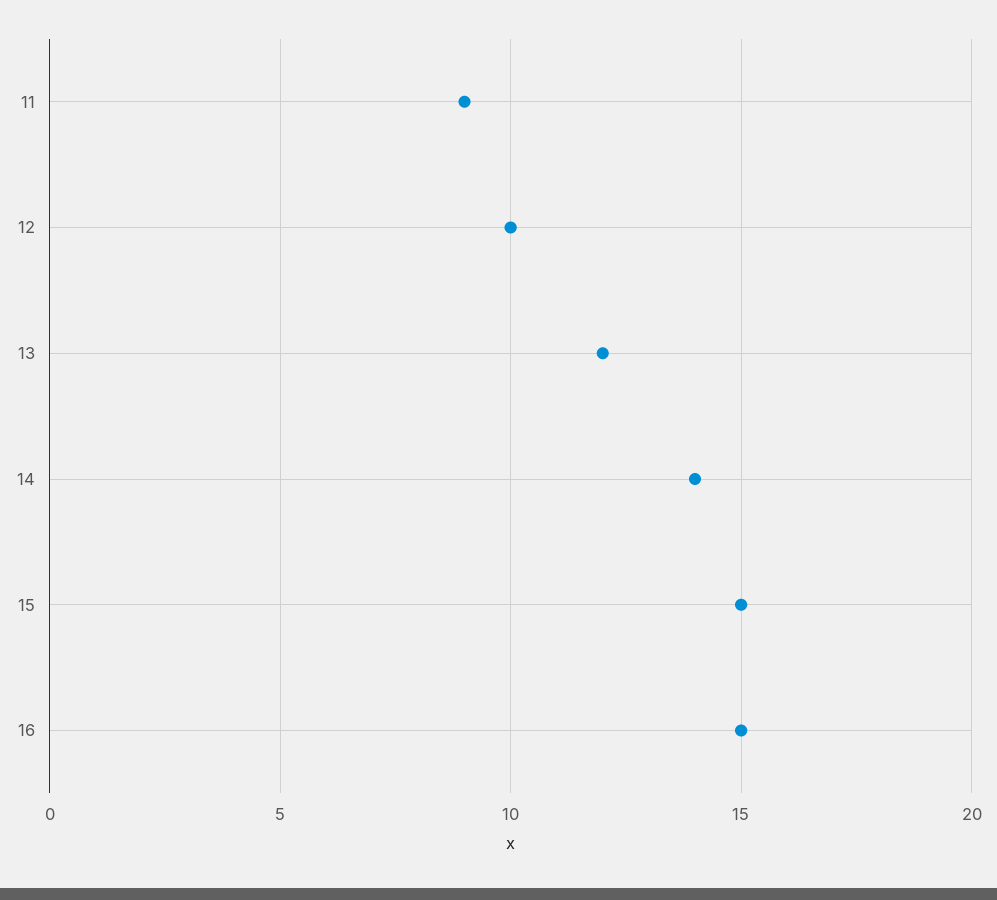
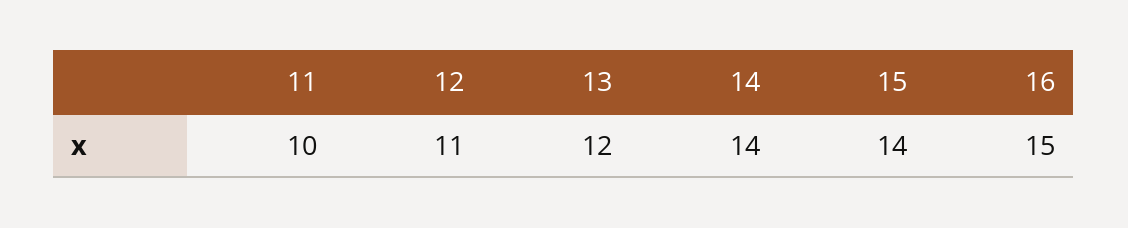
  {
-   "11": 9,
+   "11": 10,
-   "12": 10,
+   "12": 11,
    "13": 12,
    "14": 14,
-   "15": 15,
+   "15": 14,
    "16": 15
  }

